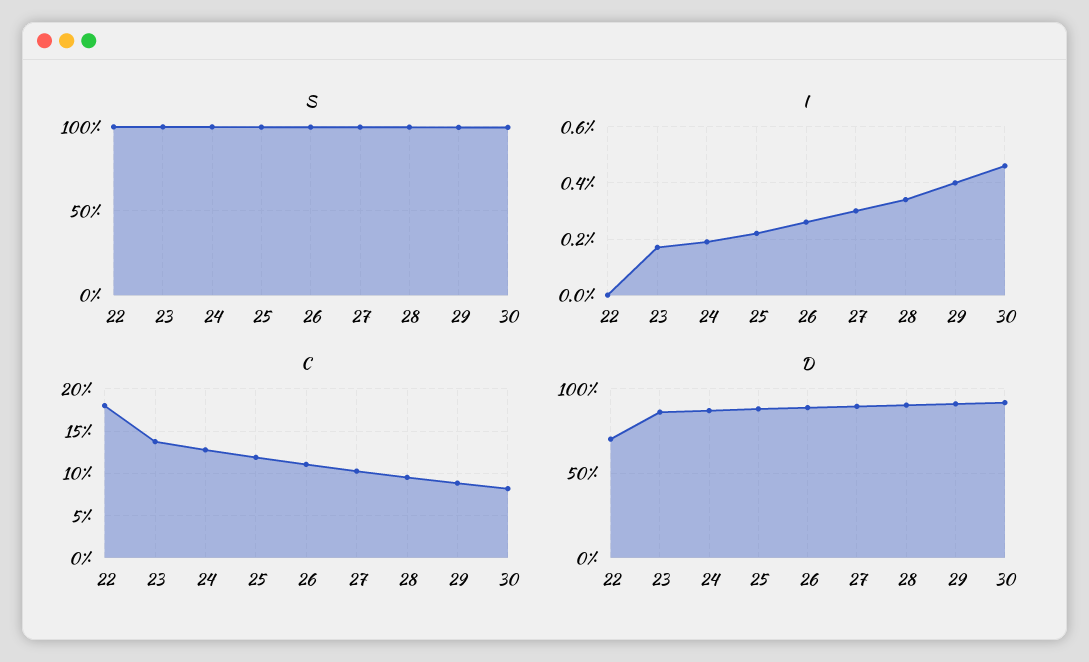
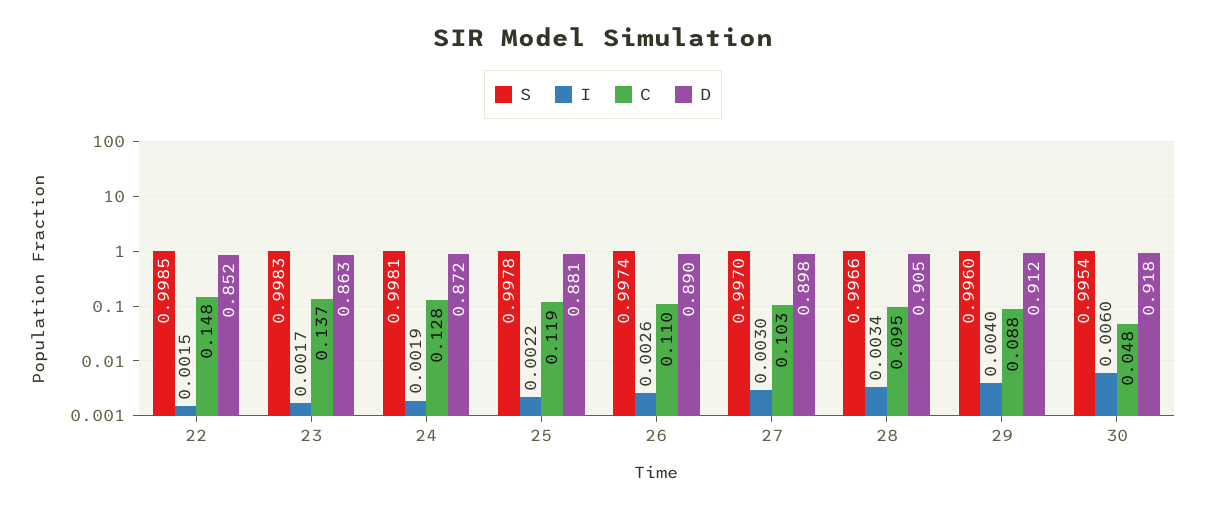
  {
    "S": {
      "22": 0.9985,
      "23": 0.9983,
      "24": 0.9981,
      "25": 0.9978,
      "26": 0.9974,
      "27": 0.997,
      "28": 0.9966,
      "29": 0.996,
      "30": 0.9954
    },
    "I": {
-     "22": 0,
+     "22": 0.0015,
      "23": 0.0017,
      "24": 0.0019,
      "25": 0.0022,
      "26": 0.0026,
      "27": 0.003,
      "28": 0.0034,
      "29": 0.004,
-     "30": 0.0045
+     "30": 0.006
    },
    "C": {
-     "22": 0.18,
+     "22": 0.148,
      "23": 0.137,
      "24": 0.128,
      "25": 0.119,
      "26": 0.11,
      "27": 0.103,
      "28": 0.095,
      "29": 0.088,
-     "30": 0.08
+     "30": 0.048
    },
    "D": {
-     "22": 0.7,
+     "22": 0.852,
      "23": 0.863,
      "24": 0.872,
      "25": 0.881,
      "26": 0.89,
      "27": 0.898,
      "28": 0.905,
      "29": 0.912,
      "30": 0.918
    }
  }

